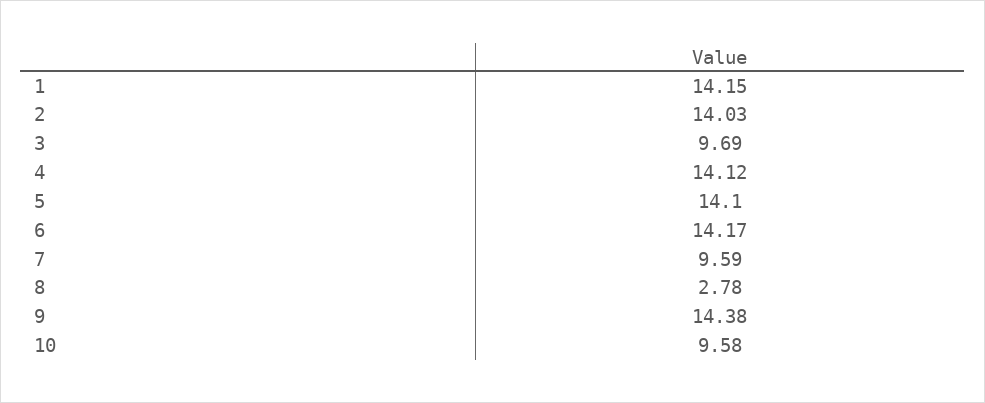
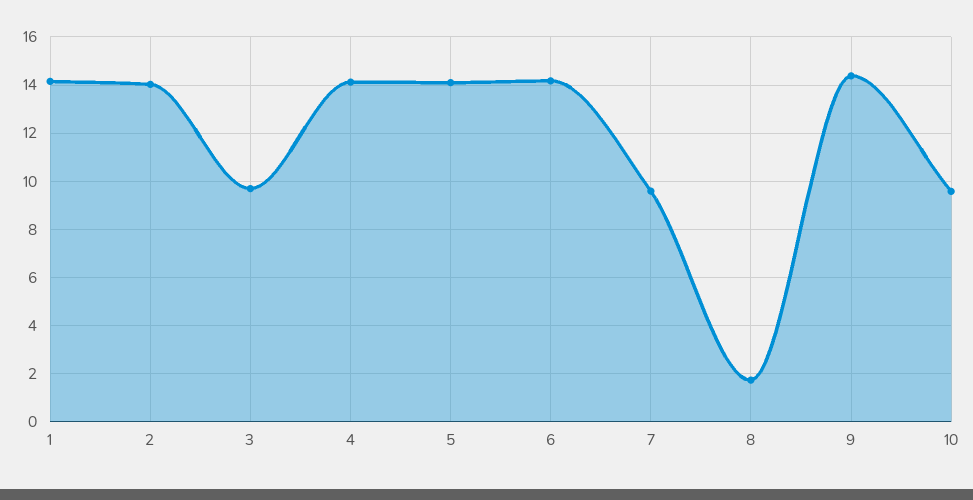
  {
    "1": 14.15,
    "2": 14.03,
    "3": 9.69,
    "4": 14.12,
    "5": 14.1,
    "6": 14.17,
    "7": 9.59,
-   "8": 2.78,
+   "8": 1.75,
    "9": 14.38,
    "10": 9.58
  }

